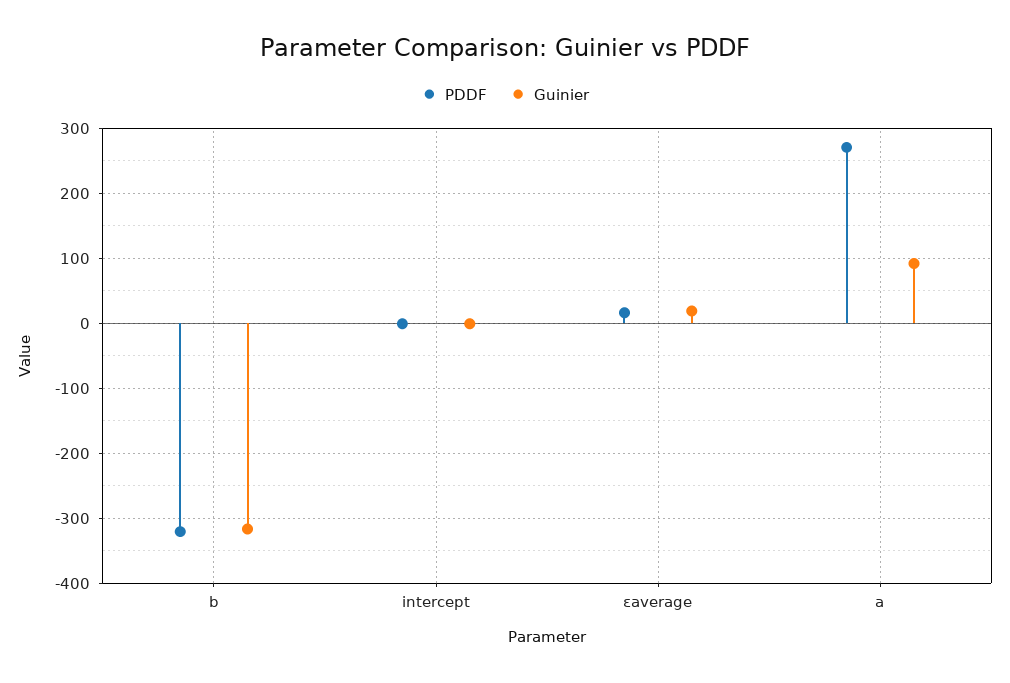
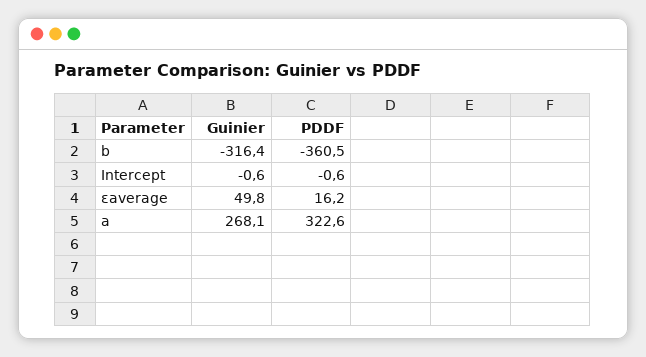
  {
    "PDDF": {
-     "b": -320,
+     "b": -360.5,
      "intercept": -0.6,
      "εaverage": 16.2,
-     "a": 270
+     "a": 322.6
    },
    "Guinier": {
      "b": -316.4,
      "intercept": -0.6,
-     "εaverage": 20,
+     "εaverage": 49.8,
-     "a": 90
+     "a": 268.1
    }
  }

